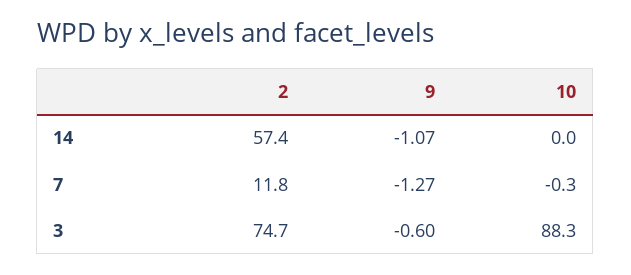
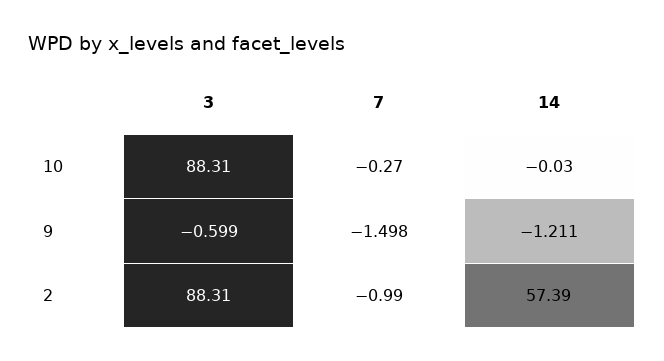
  {
    "2": {
      "14": 57.39,
-     "7": 11.8,
+     "7": -0.99,
-     "3": 74.7
+     "3": 88.31
    },
    "9": {
-     "14": -1.07,
+     "14": -1.211,
-     "7": -1.27,
+     "7": -1.498,
      "3": -0.599
    },
    "10": {
      "14": -0.03,
      "7": -0.27,
      "3": 88.31
    }
  }

